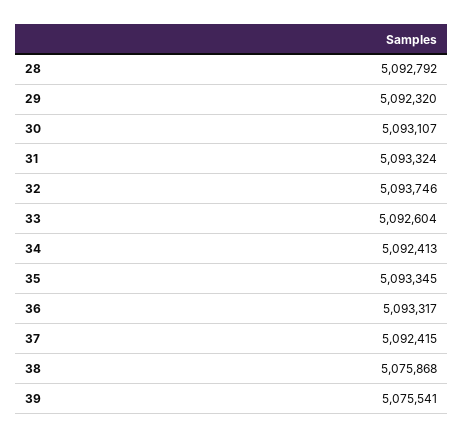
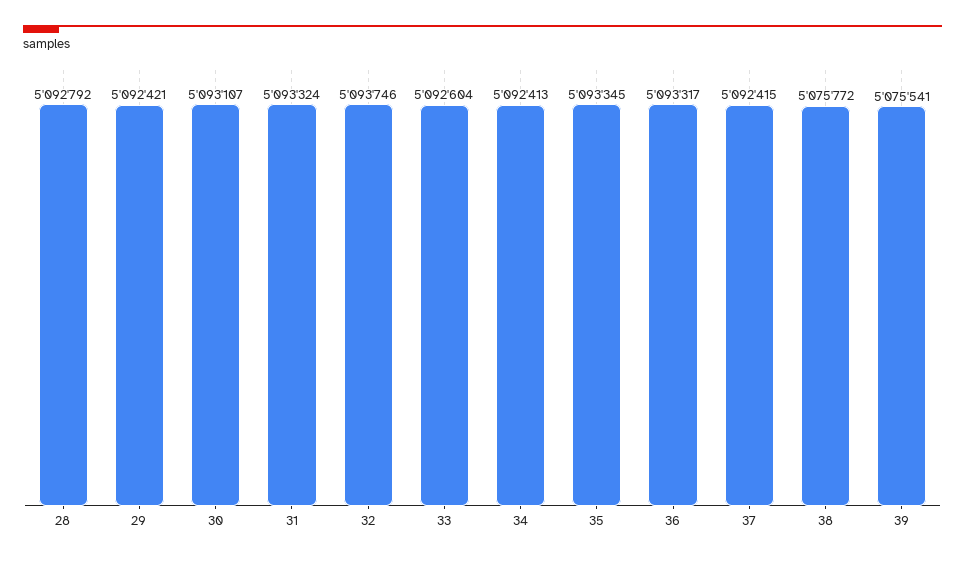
  {
    "28": 5092792,
-   "29": 5092320,
+   "29": 5092421,
    "30": 5093107,
    "31": 5093324,
    "32": 5093746,
    "33": 5092604,
    "34": 5092413,
    "35": 5093345,
    "36": 5093317,
    "37": 5092415,
-   "38": 5075868,
+   "38": 5075772,
    "39": 5075541
  }

